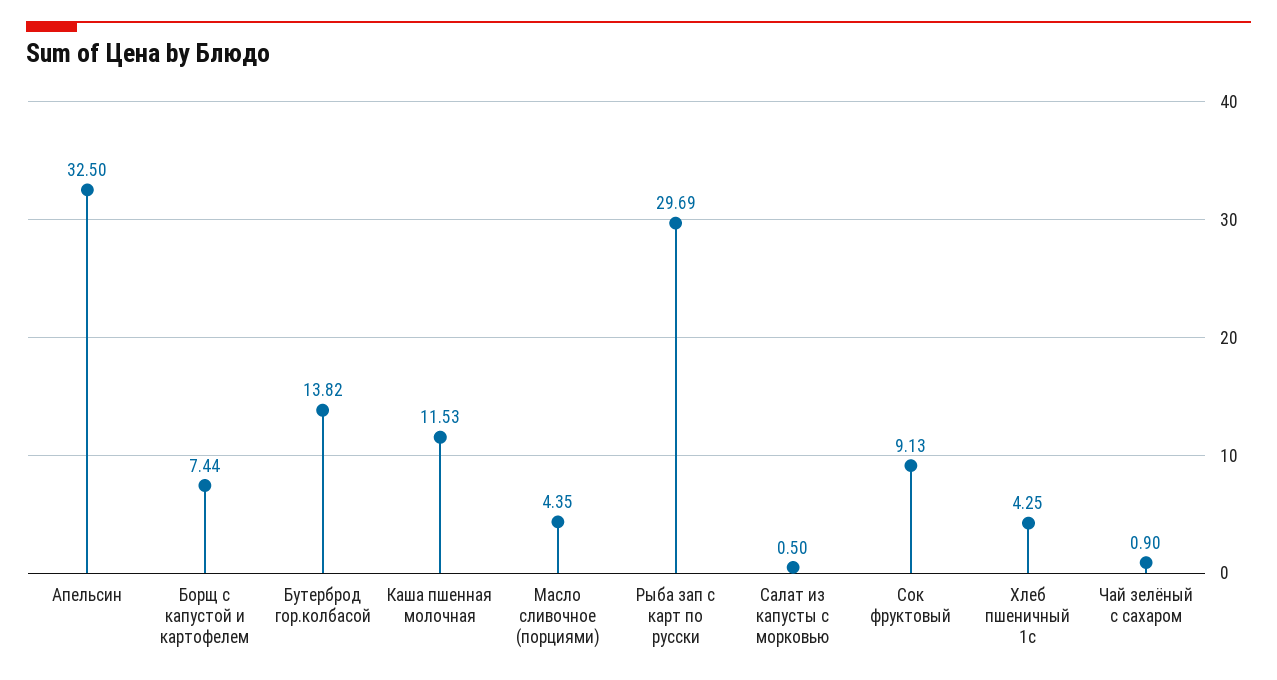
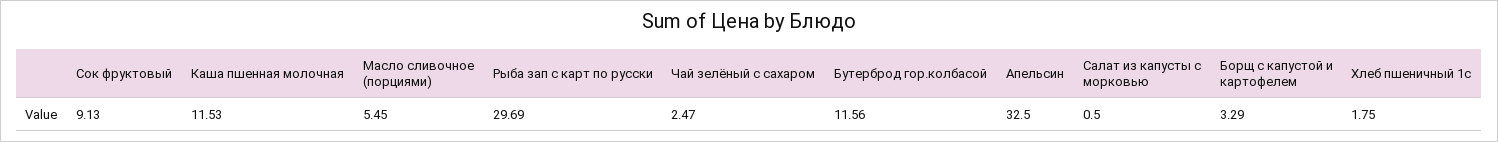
  {
    "Апельсин": 32.5,
-   "Борщ с капустой и картофелем": 7.44,
+   "Борщ с капустой и картофелем": 3.29,
-   "Бутерброд гор.колбасой": 13.82,
+   "Бутерброд гор.колбасой": 11.56,
    "Каша пшенная молочная": 11.53,
-   "Масло сливочное (порциями)": 4.35,
+   "Масло сливочное (порциями)": 5.45,
    "Рыба зап с карт по русски": 29.69,
    "Салат из капусты с морковью": 0.5,
    "Сок фруктовый": 9.13,
-   "Хлеб пшеничный 1с": 4.25,
+   "Хлеб пшеничный 1с": 1.75,
-   "Чай зелёный с сахаром": 0.9
+   "Чай зелёный с сахаром": 2.47
  }

